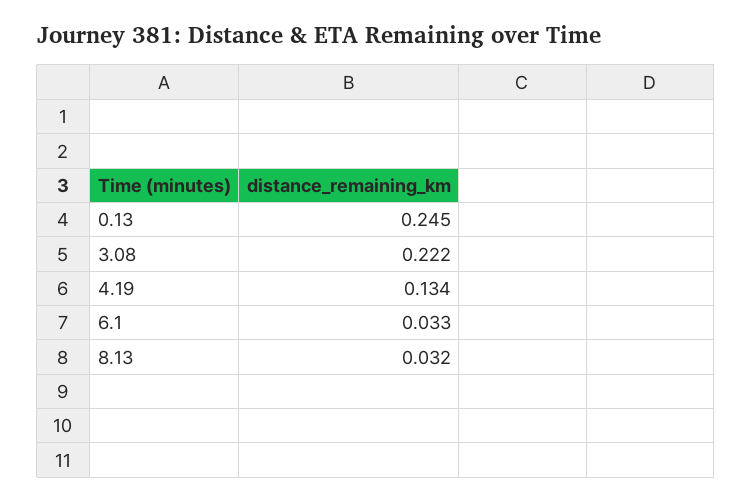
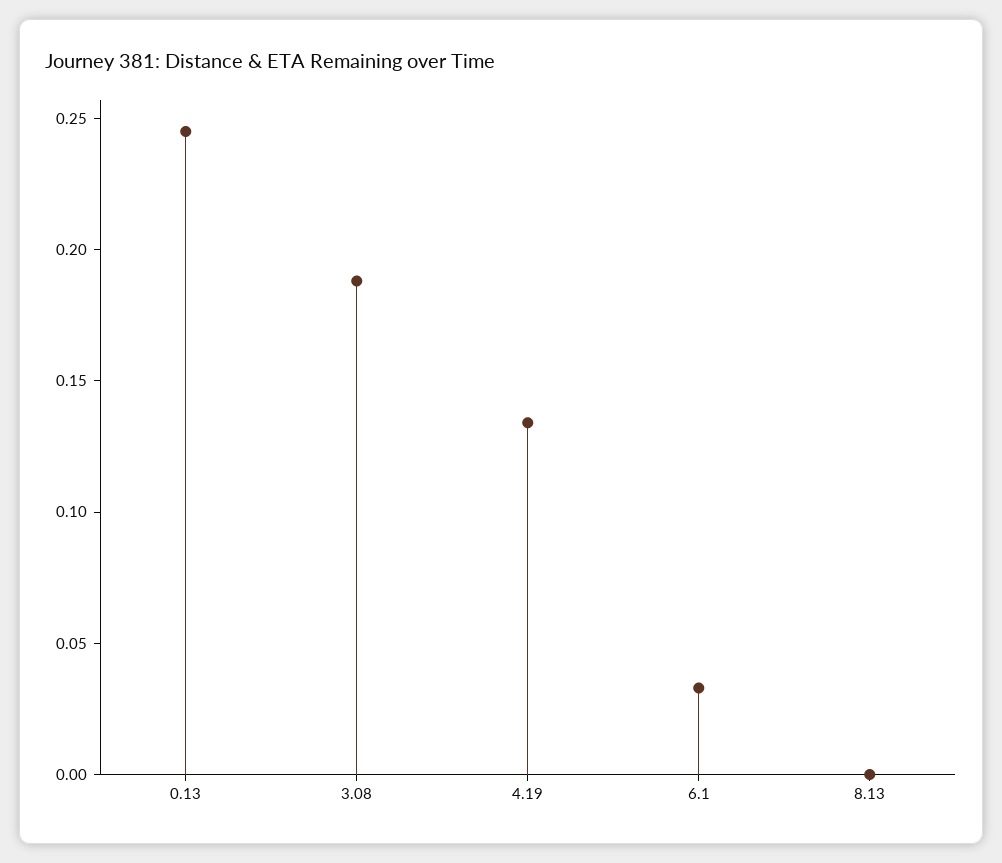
  {
    "0.13": 0.245,
-   "3.08": 0.222,
+   "3.08": 0.19,
    "4.19": 0.134,
    "6.1": 0.033,
-   "8.13": 0.032
+   "8.13": 0
  }

